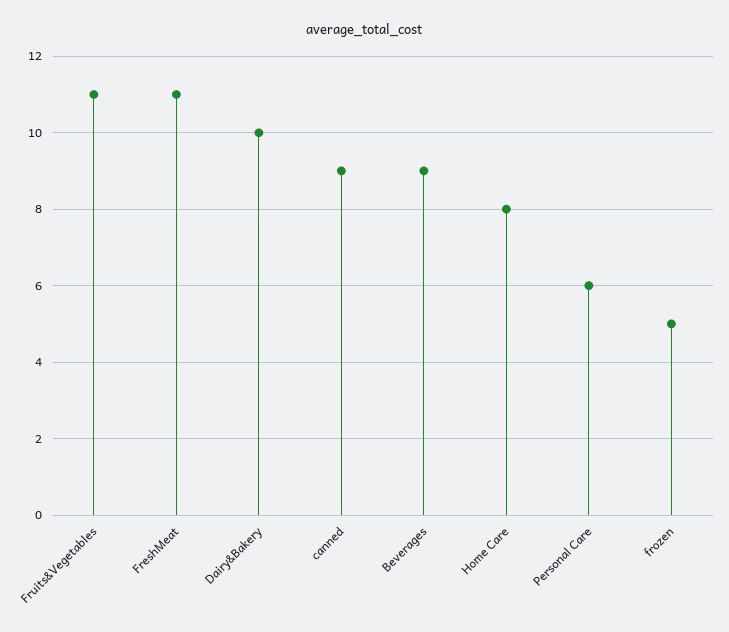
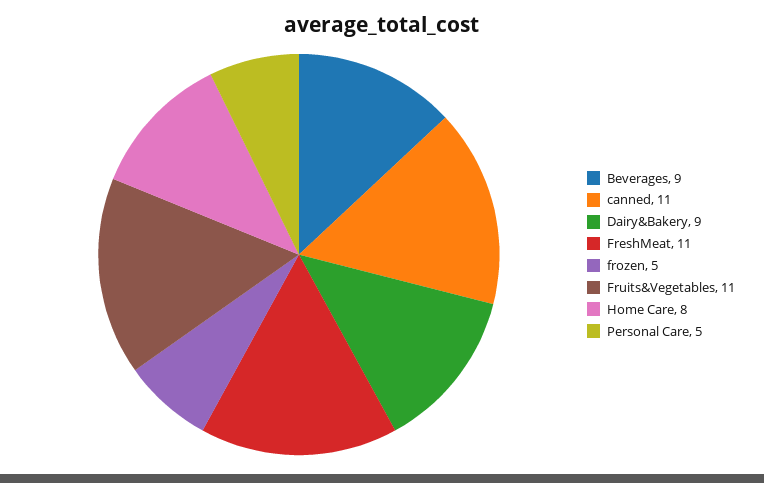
  {
    "Fruits&Vegetables": 11,
    "FreshMeat": 11,
-   "Dairy&Bakery": 10,
+   "Dairy&Bakery": 9,
-   "canned": 9,
+   "canned": 11,
    "Beverages": 9,
    "Home Care": 8,
-   "Personal Care": 6,
+   "Personal Care": 5,
    "frozen": 5
  }

